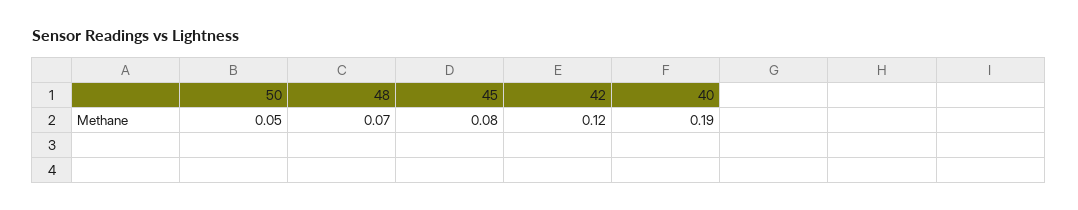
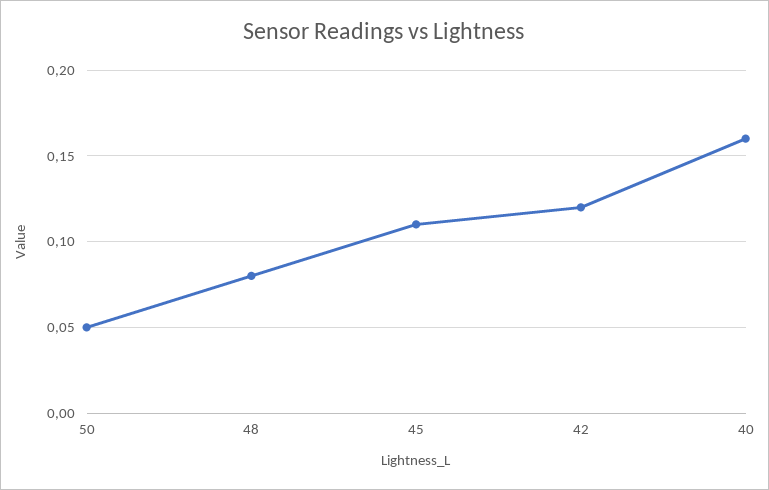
  {
    "50": 0.05,
-   "48": 0.07,
+   "48": 0.08,
-   "45": 0.08,
+   "45": 0.11,
    "42": 0.12,
-   "40": 0.19
+   "40": 0.16
  }

